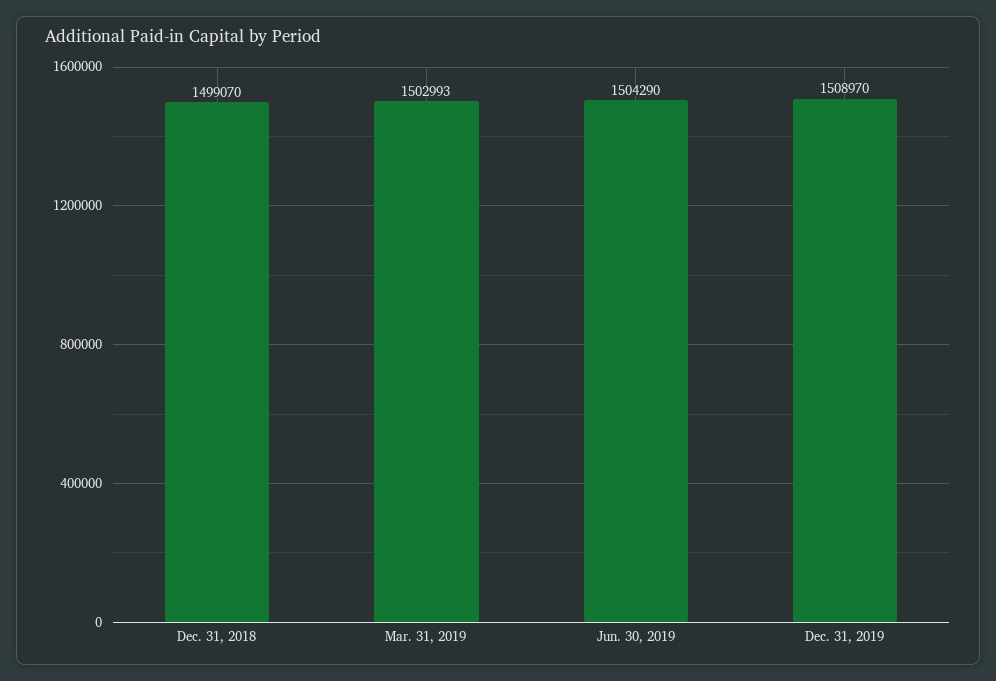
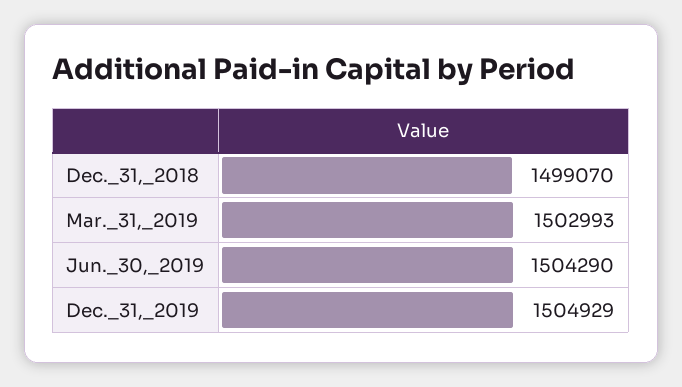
  {
    "Dec. 31, 2018": 1499070,
    "Mar. 31, 2019": 1502993,
    "Jun. 30, 2019": 1504290,
-   "Dec. 31, 2019": 1508970
+   "Dec. 31, 2019": 1504929
  }

